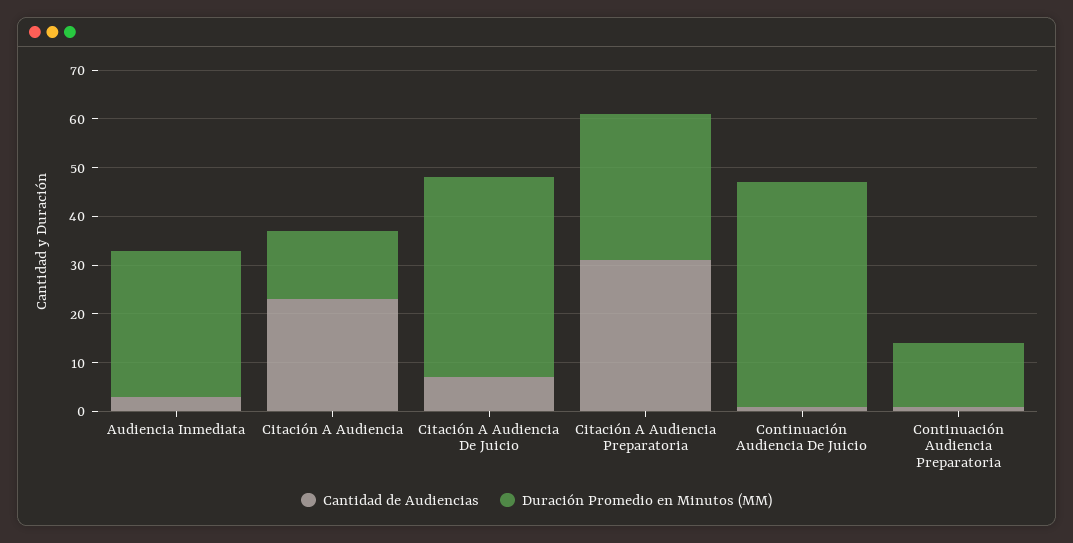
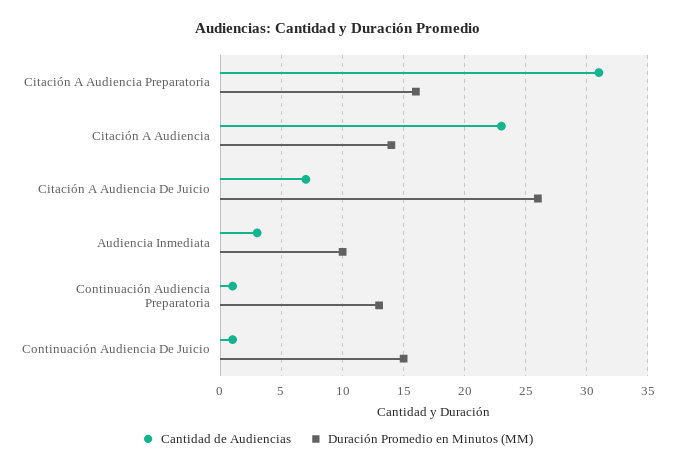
  {
    "Cantidad de Audiencias": {
      "Audiencia Inmediata": 3,
      "Citación A Audiencia": 23,
      "Citación A Audiencia De Juicio": 7,
      "Citación A Audiencia Preparatoria": 31,
      "Continuación Audiencia De Juicio": 1,
      "Continuación Audiencia Preparatoria": 1
    },
    "Duración Promedio en Minutos (MM)": {
-     "Audiencia Inmediata": 30,
+     "Audiencia Inmediata": 10,
      "Citación A Audiencia": 14,
-     "Citación A Audiencia De Juicio": 40,
+     "Citación A Audiencia De Juicio": 26,
-     "Citación A Audiencia Preparatoria": 30,
+     "Citación A Audiencia Preparatoria": 16,
-     "Continuación Audiencia De Juicio": 45,
+     "Continuación Audiencia De Juicio": 15,
      "Continuación Audiencia Preparatoria": 13
    }
  }

